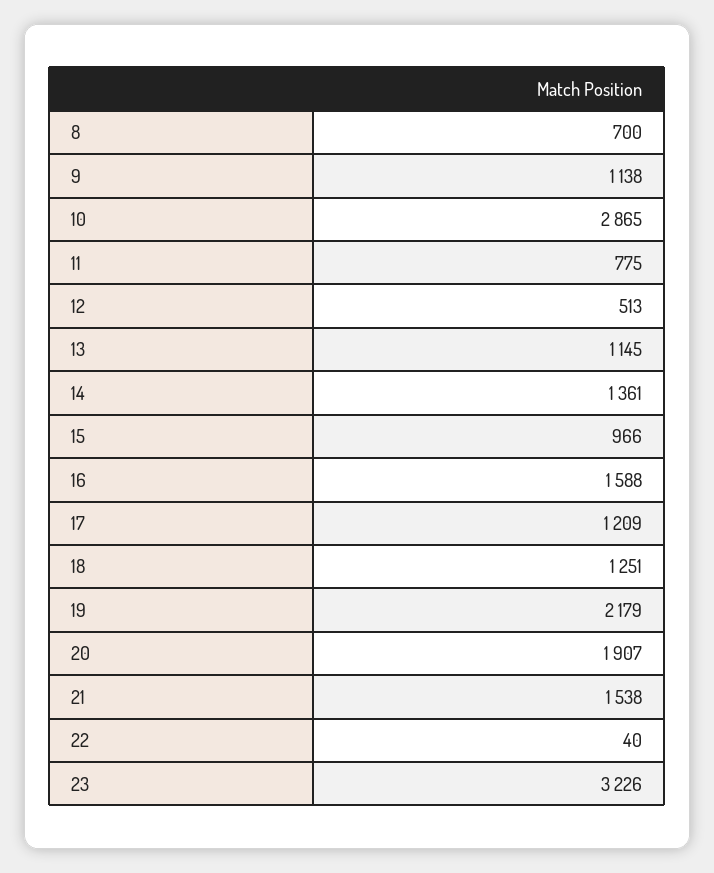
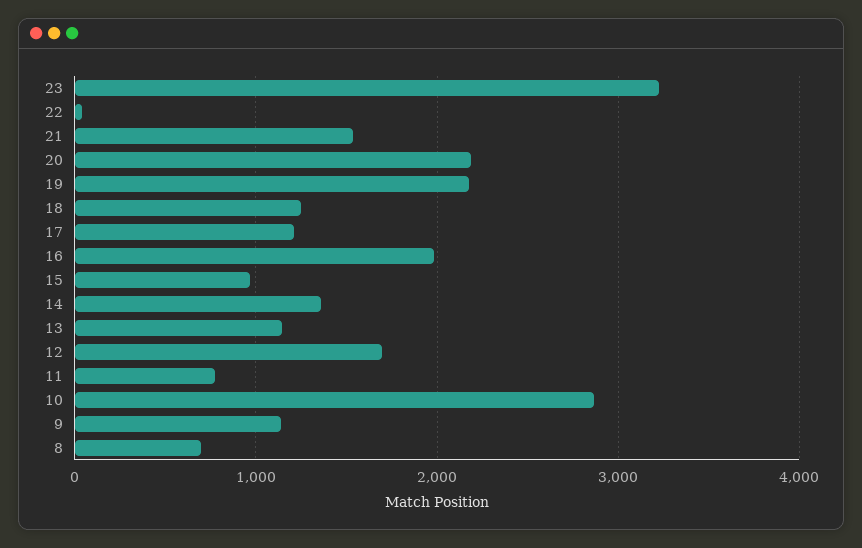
  {
    "8": 700,
    "9": 1138,
    "10": 2865,
    "11": 775,
-   "12": 513,
+   "12": 1700,
    "13": 1145,
    "14": 1361,
    "15": 966,
-   "16": 1588,
+   "16": 2000,
    "17": 1209,
    "18": 1251,
    "19": 2179,
-   "20": 1907,
+   "20": 2200,
    "21": 1538,
    "22": 40,
    "23": 3226
  }

